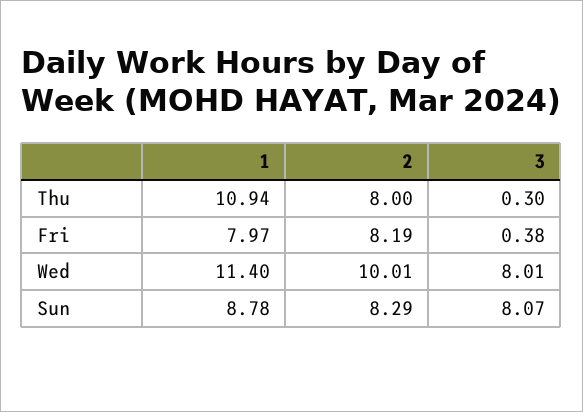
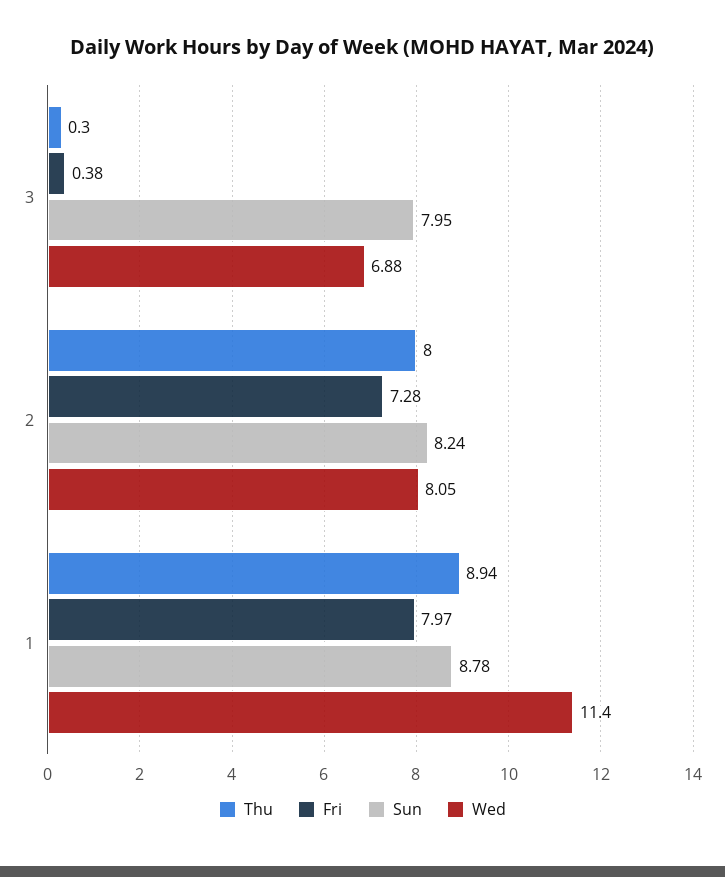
  {
    "Thu": {
-     "1": 10.94,
+     "1": 8.94,
      "2": 8,
      "3": 0.3
    },
    "Fri": {
      "1": 7.97,
-     "2": 8.19,
+     "2": 7.28,
      "3": 0.38
    },
    "Wed": {
      "1": 11.4,
-     "2": 10.01,
+     "2": 8.05,
-     "3": 8.01
+     "3": 6.88
    },
    "Sun": {
      "1": 8.78,
-     "2": 8.29,
+     "2": 8.24,
-     "3": 8.07
+     "3": 7.95
    }
  }

